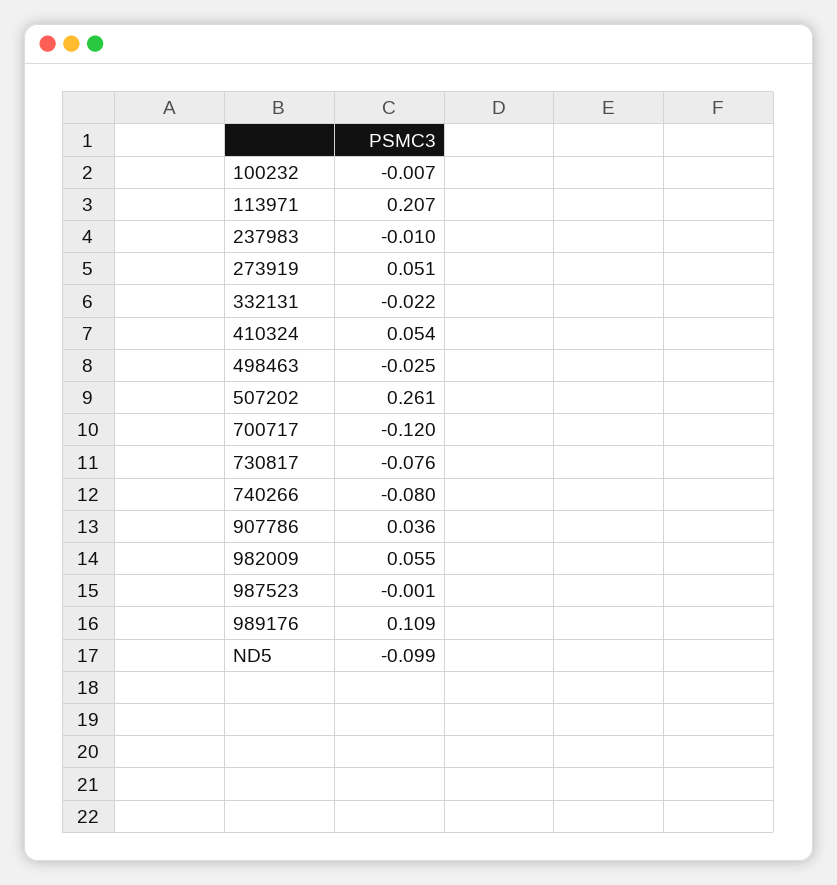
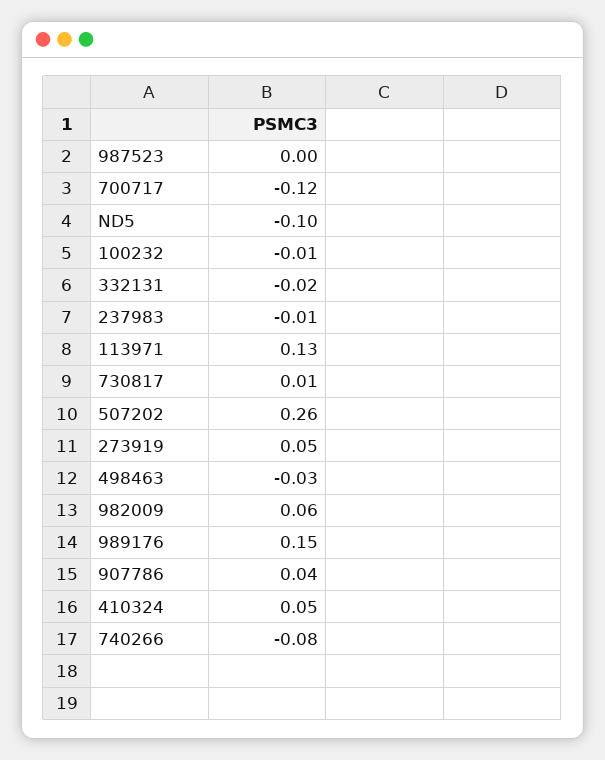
  {
    "100232": -0.007,
-   "113971": 0.207,
+   "113971": 0.13,
    "237983": -0.01,
    "273919": 0.051,
    "332131": -0.022,
    "410324": 0.054,
    "498463": -0.025,
    "507202": 0.261,
    "700717": -0.12,
-   "730817": -0.076,
+   "730817": 0.01,
    "740266": -0.08,
    "907786": 0.036,
    "982009": 0.055,
    "987523": -0.001,
-   "989176": 0.109,
+   "989176": 0.15,
    "ND5": -0.099
  }

